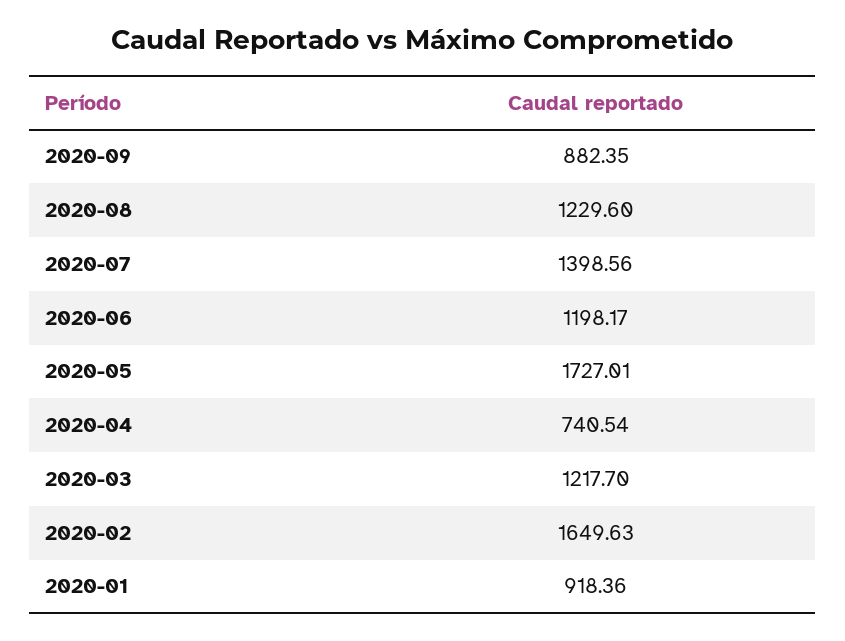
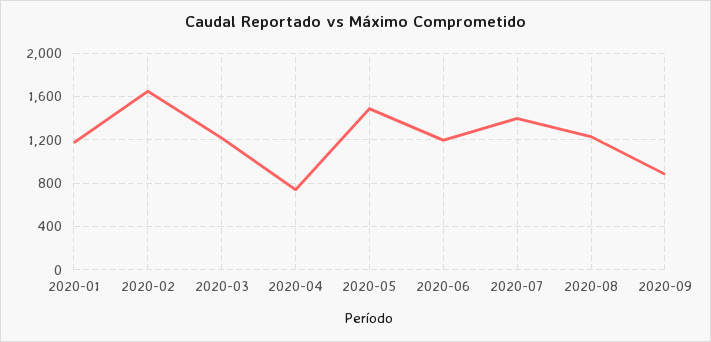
  {
    "2020-09": 882.35,
    "2020-08": 1229.6,
    "2020-07": 1398.56,
    "2020-06": 1198.17,
-   "2020-05": 1727.01,
+   "2020-05": 1500,
    "2020-04": 740.54,
    "2020-03": 1217.7,
    "2020-02": 1649.63,
-   "2020-01": 918.36
+   "2020-01": 1200
  }

